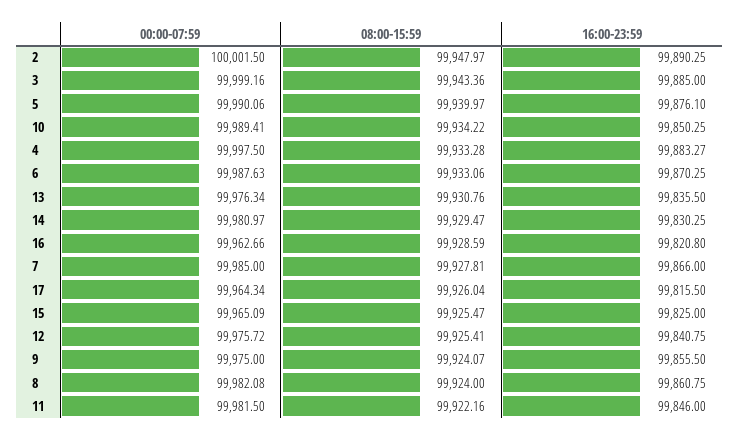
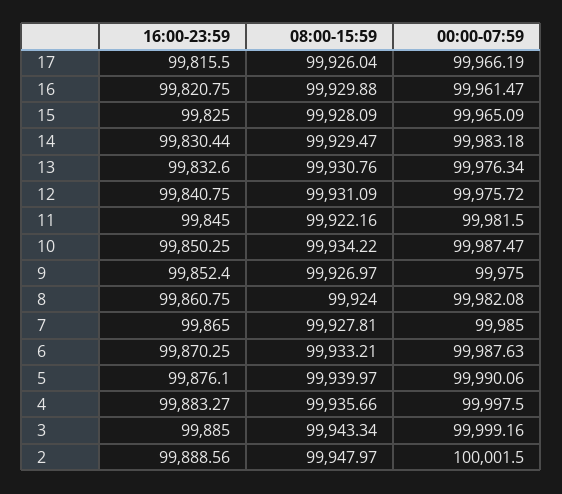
  {
    "00:00-07:59": {
      "2": 100001.5,
      "3": 99999.16,
      "5": 99990.06,
-     "10": 99989.41,
+     "10": 99987.47,
      "4": 99997.5,
      "6": 99987.63,
      "13": 99976.34,
-     "14": 99980.97,
+     "14": 99983.18,
-     "16": 99962.66,
+     "16": 99961.47,
      "7": 99985,
-     "17": 99964.34,
+     "17": 99966.19,
      "15": 99965.09,
      "12": 99975.72,
      "9": 99975,
      "8": 99982.08,
      "11": 99981.5
    },
    "08:00-15:59": {
      "2": 99947.97,
-     "3": 99943.36,
+     "3": 99943.34,
      "5": 99939.97,
      "10": 99934.22,
-     "4": 99933.28,
+     "4": 99935.66,
-     "6": 99933.06,
+     "6": 99933.21,
      "13": 99930.76,
      "14": 99929.47,
-     "16": 99928.59,
+     "16": 99929.88,
      "7": 99927.81,
      "17": 99926.04,
-     "15": 99925.47,
+     "15": 99928.09,
-     "12": 99925.41,
+     "12": 99931.09,
-     "9": 99924.07,
+     "9": 99926.97,
      "8": 99924,
      "11": 99922.16
    },
    "16:00-23:59": {
-     "2": 99890.25,
+     "2": 99888.56,
      "3": 99885,
      "5": 99876.1,
      "10": 99850.25,
      "4": 99883.27,
      "6": 99870.25,
-     "13": 99835.5,
+     "13": 99832.6,
-     "14": 99830.25,
+     "14": 99830.44,
-     "16": 99820.8,
+     "16": 99820.75,
-     "7": 99866,
+     "7": 99865,
      "17": 99815.5,
      "15": 99825,
      "12": 99840.75,
-     "9": 99855.5,
+     "9": 99852.4,
      "8": 99860.75,
-     "11": 99846
+     "11": 99845
    }
  }

